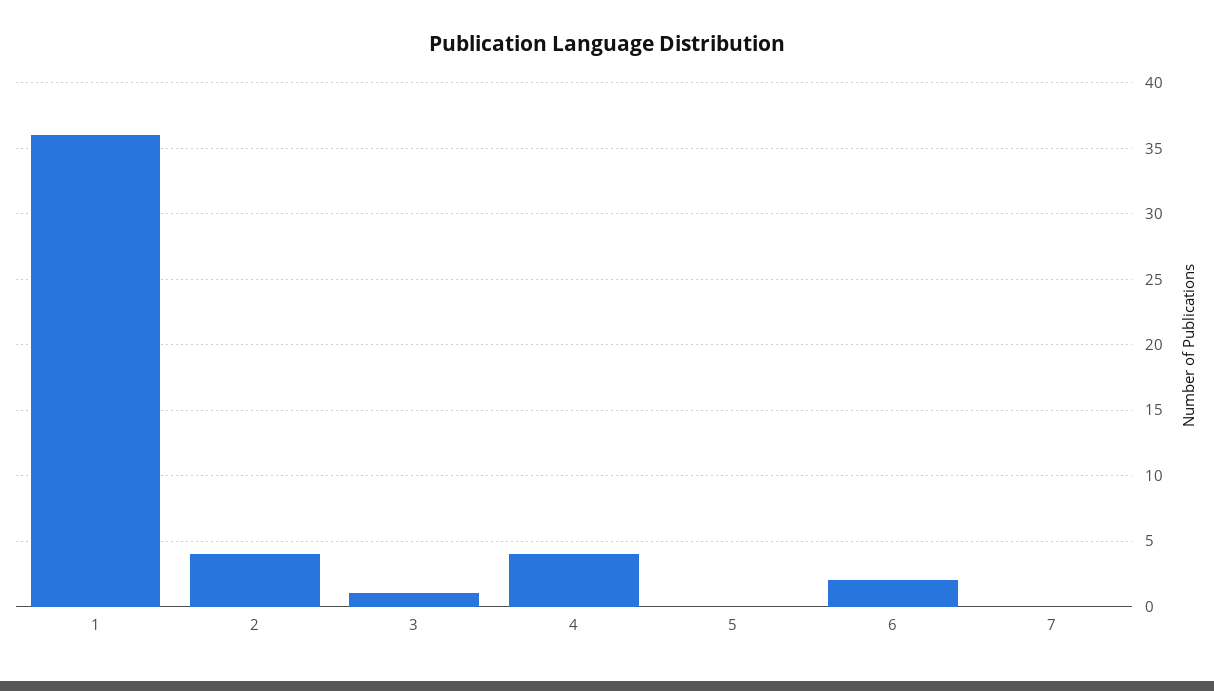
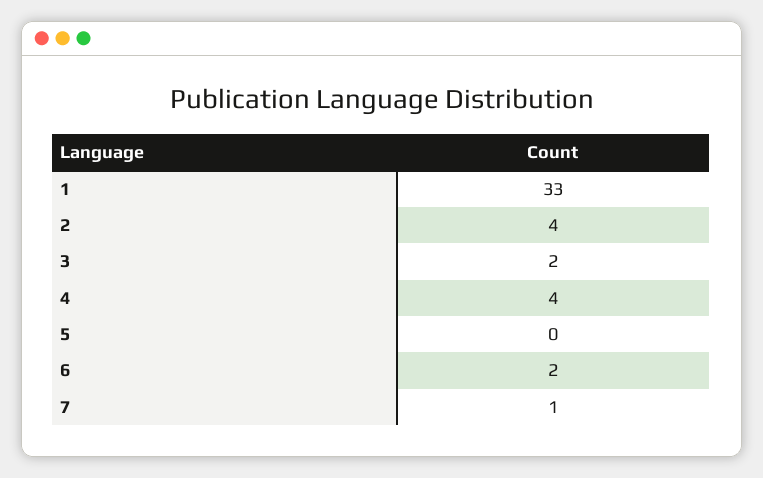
  {
-   "1": 36,
+   "1": 33,
    "2": 4,
-   "3": 1,
+   "3": 2,
    "4": 4,
    "5": 0,
    "6": 2,
-   "7": 0
+   "7": 1
  }

